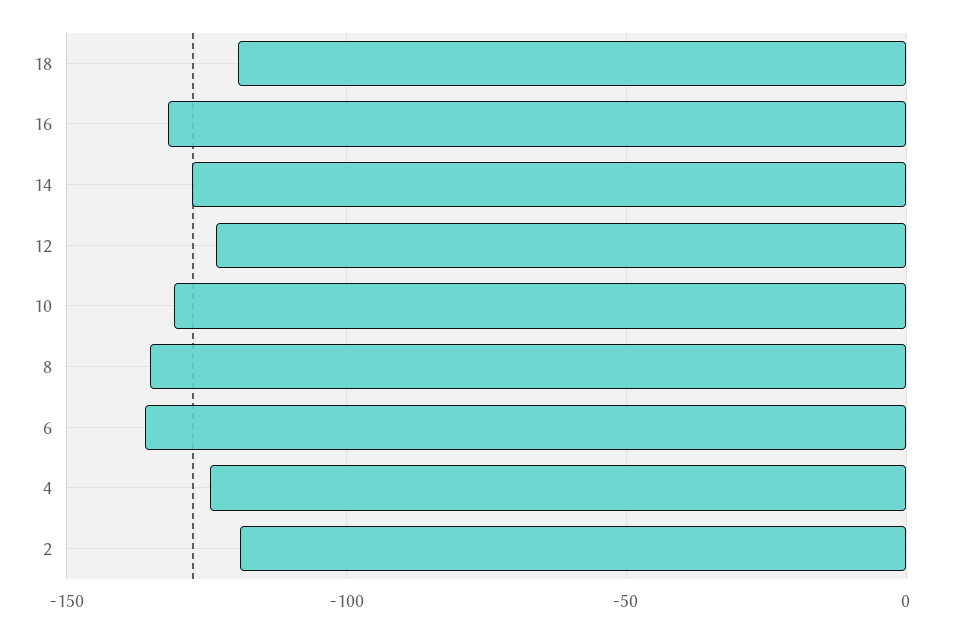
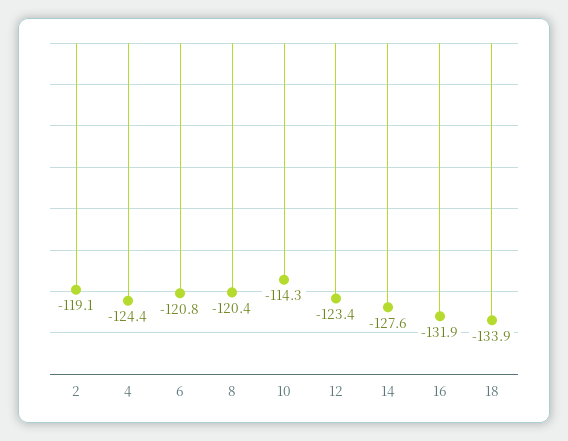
  {
-   "18": -120,
+   "18": -133.9,
    "16": -131.9,
    "14": -127.6,
    "12": -123.4,
-   "10": -130,
+   "10": -114.3,
-   "8": -135,
+   "8": -120.4,
-   "6": -135,
+   "6": -120.8,
    "4": -124.4,
    "2": -119.1
  }

